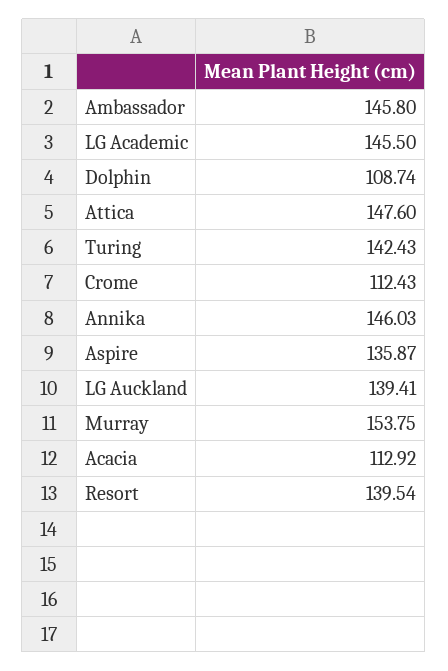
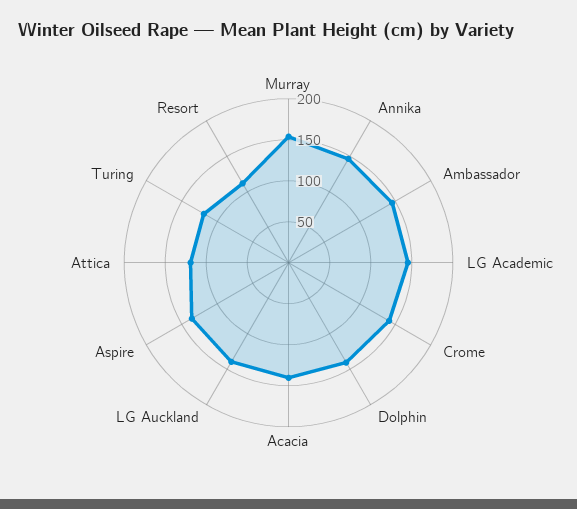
  {
    "Ambassador": 145.8,
    "LG Academic": 145.5,
-   "Dolphin": 108.74,
+   "Dolphin": 140,
-   "Attica": 147.6,
+   "Attica": 120,
-   "Turing": 142.43,
+   "Turing": 120,
-   "Crome": 112.43,
+   "Crome": 140,
    "Annika": 146.03,
    "Aspire": 135.87,
    "LG Auckland": 139.41,
    "Murray": 153.75,
-   "Acacia": 112.92,
+   "Acacia": 140,
-   "Resort": 139.54
+   "Resort": 110
  }

